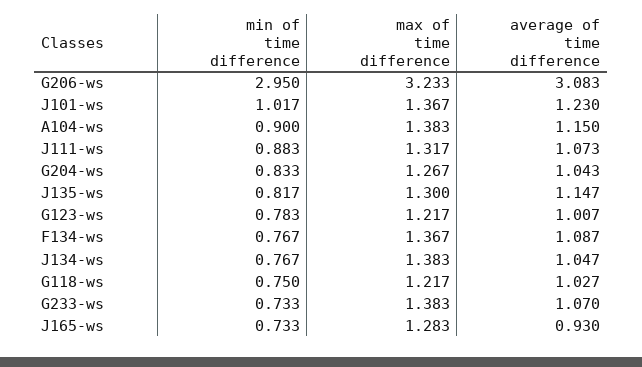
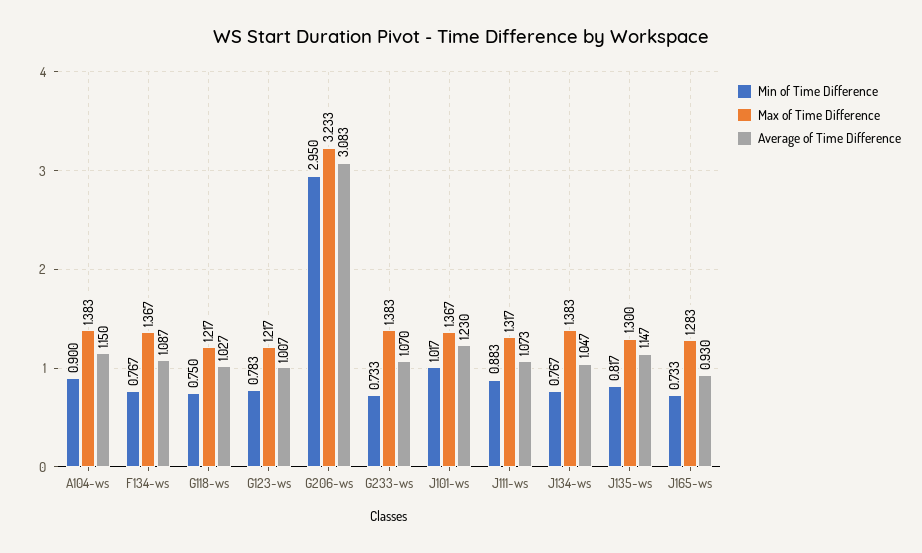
  {
    "min of time difference": {
      "G206-ws": 2.95,
      "J101-ws": 1.017,
      "A104-ws": 0.9,
      "J111-ws": 0.883,
-     "G204-ws": 0.833,
      "J135-ws": 0.817,
      "G123-ws": 0.783,
      "F134-ws": 0.767,
      "J134-ws": 0.767,
      "G118-ws": 0.75,
      "G233-ws": 0.733,
      "J165-ws": 0.733
    },
    "max of time difference": {
      "G206-ws": 3.233,
      "J101-ws": 1.367,
      "A104-ws": 1.383,
      "J111-ws": 1.317,
-     "G204-ws": 1.267,
      "J135-ws": 1.3,
      "G123-ws": 1.217,
      "F134-ws": 1.367,
      "J134-ws": 1.383,
      "G118-ws": 1.217,
      "G233-ws": 1.383,
      "J165-ws": 1.283
    },
    "average of time difference": {
      "G206-ws": 3.083,
      "J101-ws": 1.23,
      "A104-ws": 1.15,
      "J111-ws": 1.073,
-     "G204-ws": 1.043,
      "J135-ws": 1.147,
      "G123-ws": 1.007,
      "F134-ws": 1.087,
      "J134-ws": 1.047,
      "G118-ws": 1.027,
      "G233-ws": 1.07,
      "J165-ws": 0.93
    }
  }

